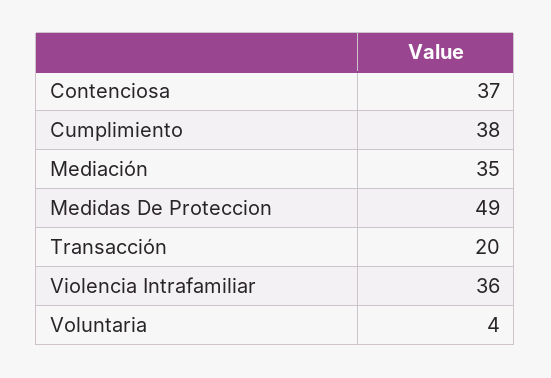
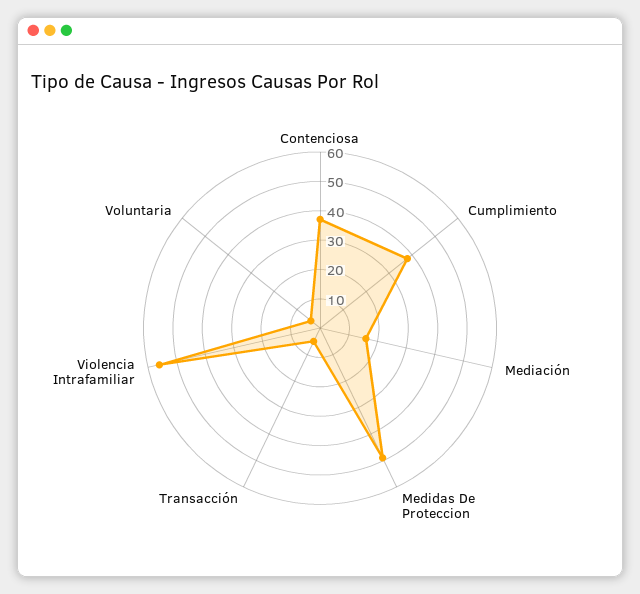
  {
    "Contenciosa": 37,
    "Cumplimiento": 38,
-   "Mediación": 35,
+   "Mediación": 15,
    "Medidas De Proteccion": 49,
-   "Transacción": 20,
+   "Transacción": 5,
-   "Violencia Intrafamiliar": 36,
+   "Violencia Intrafamiliar": 55,
    "Voluntaria": 4
  }

